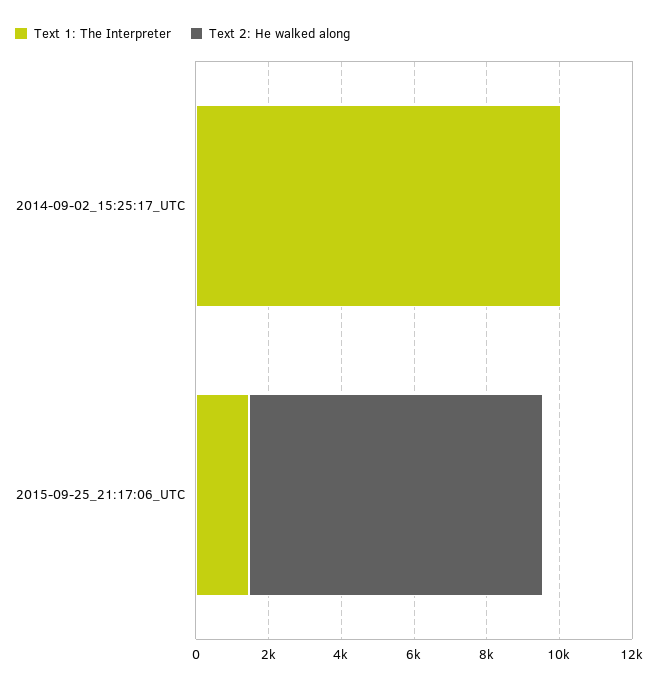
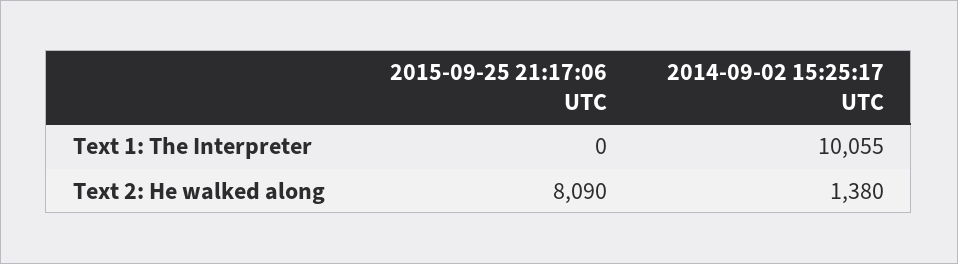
  {
    "Text 1: The Interpreter": {
      "2014-09-02_15:25:17_UTC": 10055,
-     "2015-09-25_21:17:06_UTC": 1500
+     "2015-09-25_21:17:06_UTC": 0
    },
    "Text 2: He walked along": {
-     "2014-09-02_15:25:17_UTC": 0,
+     "2014-09-02_15:25:17_UTC": 1380,
      "2015-09-25_21:17:06_UTC": 8090
    }
  }

